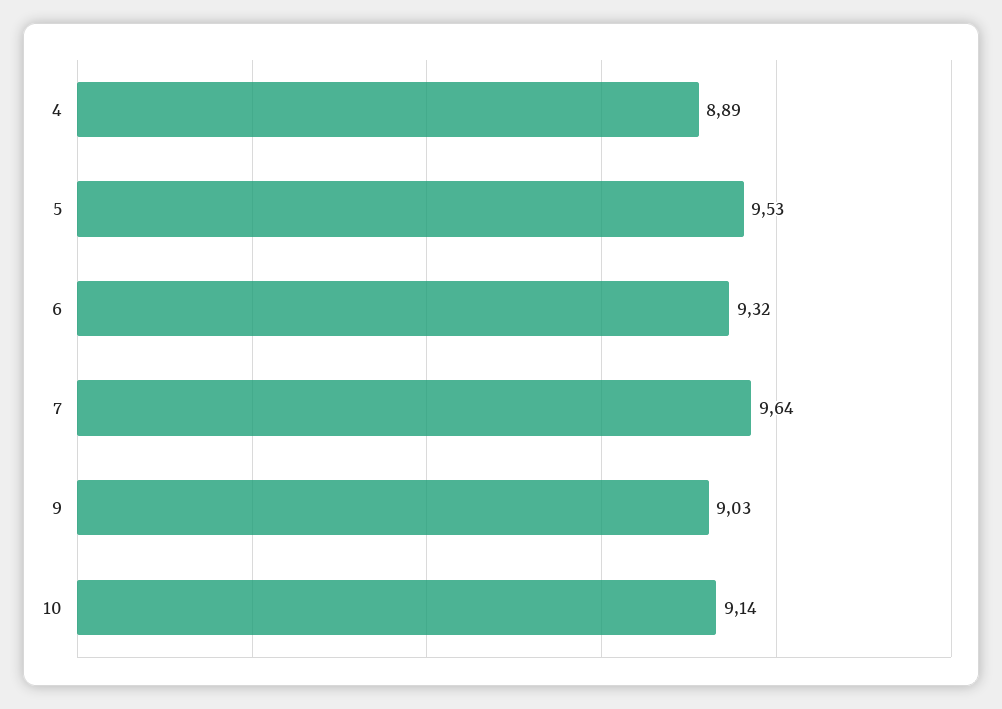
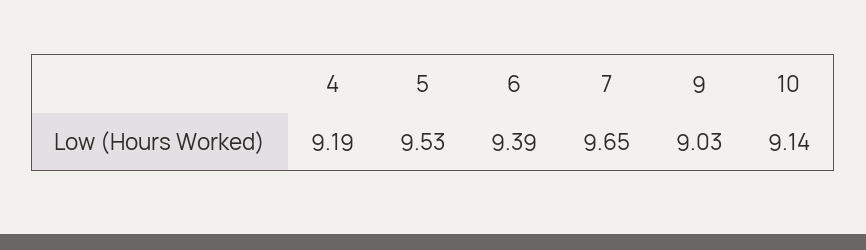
  {
-   "4": 8.89,
+   "4": 9.19,
    "5": 9.53,
-   "6": 9.32,
+   "6": 9.39,
-   "7": 9.64,
+   "7": 9.65,
    "9": 9.03,
    "10": 9.14
  }

